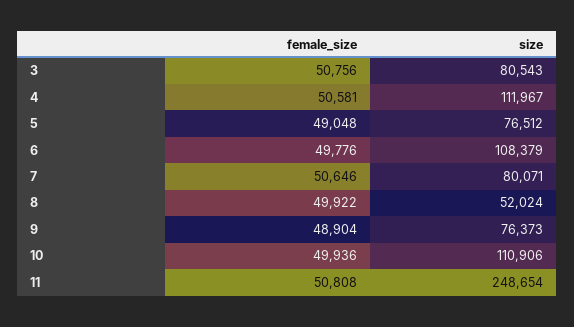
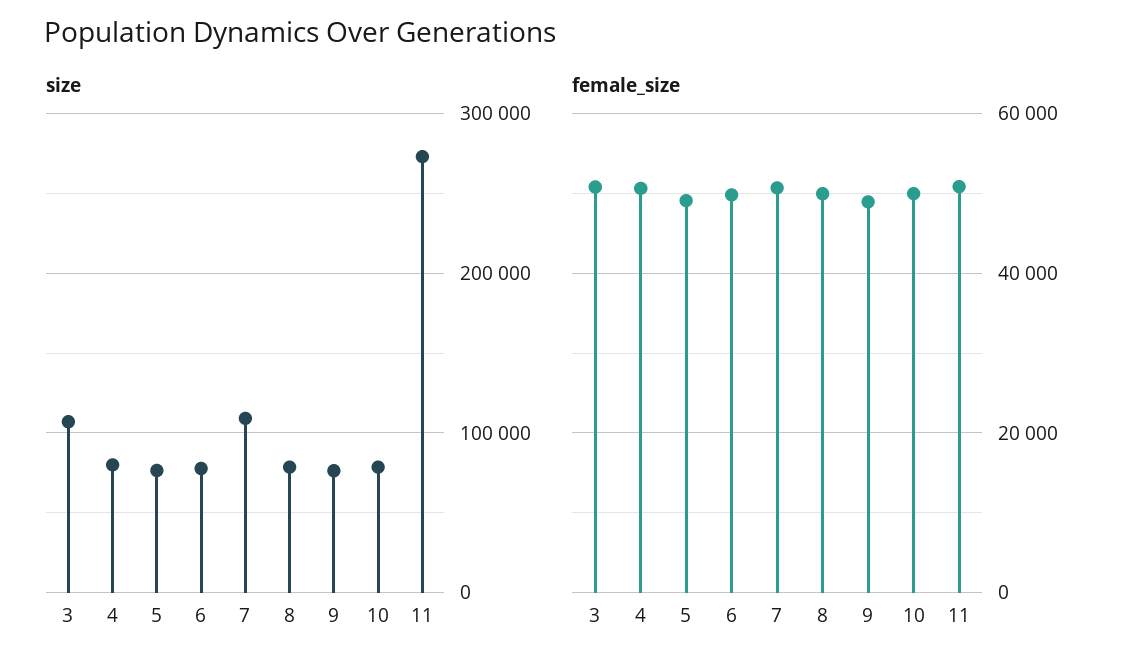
  {
    "female_size": {
      "3": 50756,
      "4": 50581,
      "5": 49048,
      "6": 49776,
      "7": 50646,
      "8": 49922,
      "9": 48904,
      "10": 49936,
      "11": 50808
    },
    "size": {
-     "3": 80543,
+     "3": 110000,
-     "4": 111967,
+     "4": 80000,
      "5": 76512,
-     "6": 108379,
+     "6": 80000,
-     "7": 80071,
+     "7": 110000,
-     "8": 52024,
+     "8": 80000,
      "9": 76373,
-     "10": 110906,
+     "10": 80000,
-     "11": 248654
+     "11": 270000
    }
  }

